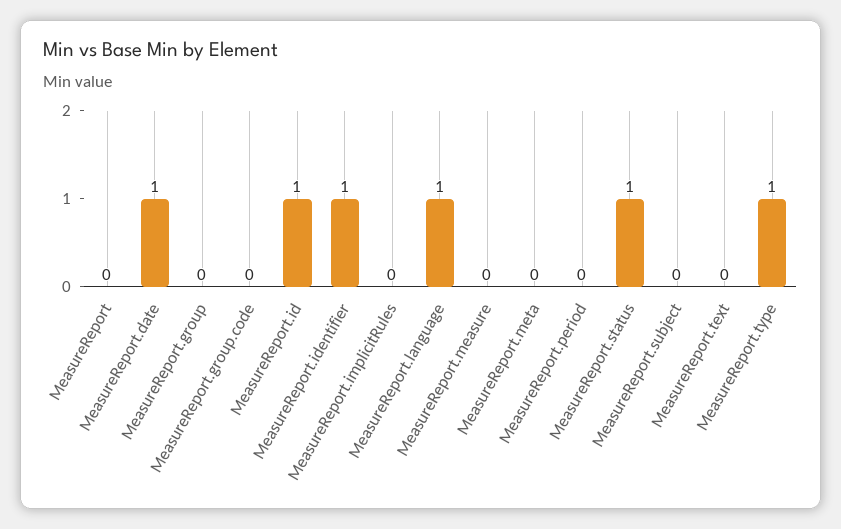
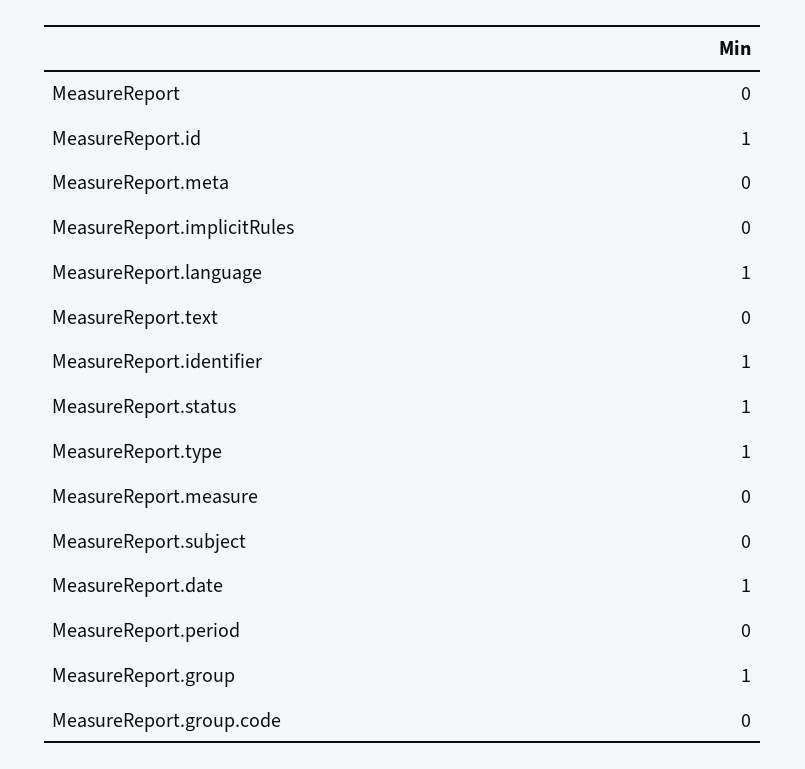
  {
    "MeasureReport": 0,
    "MeasureReport.date": 1,
-   "MeasureReport.group": 0,
+   "MeasureReport.group": 1,
    "MeasureReport.group.code": 0,
    "MeasureReport.id": 1,
    "MeasureReport.identifier": 1,
    "MeasureReport.implicitRules": 0,
    "MeasureReport.language": 1,
    "MeasureReport.measure": 0,
    "MeasureReport.meta": 0,
    "MeasureReport.period": 0,
    "MeasureReport.status": 1,
    "MeasureReport.subject": 0,
    "MeasureReport.text": 0,
    "MeasureReport.type": 1
  }

